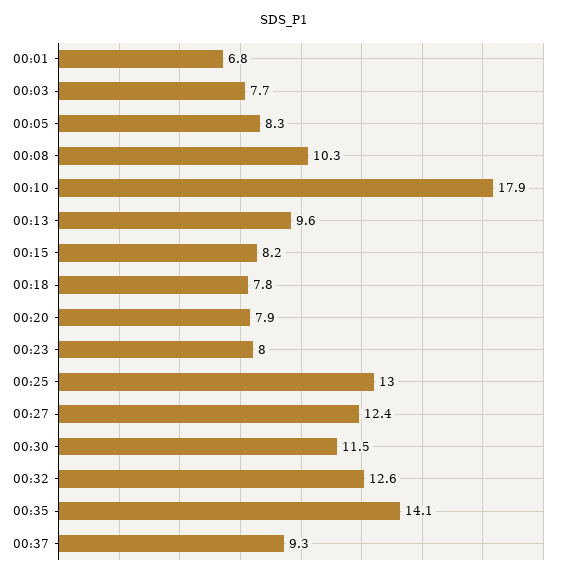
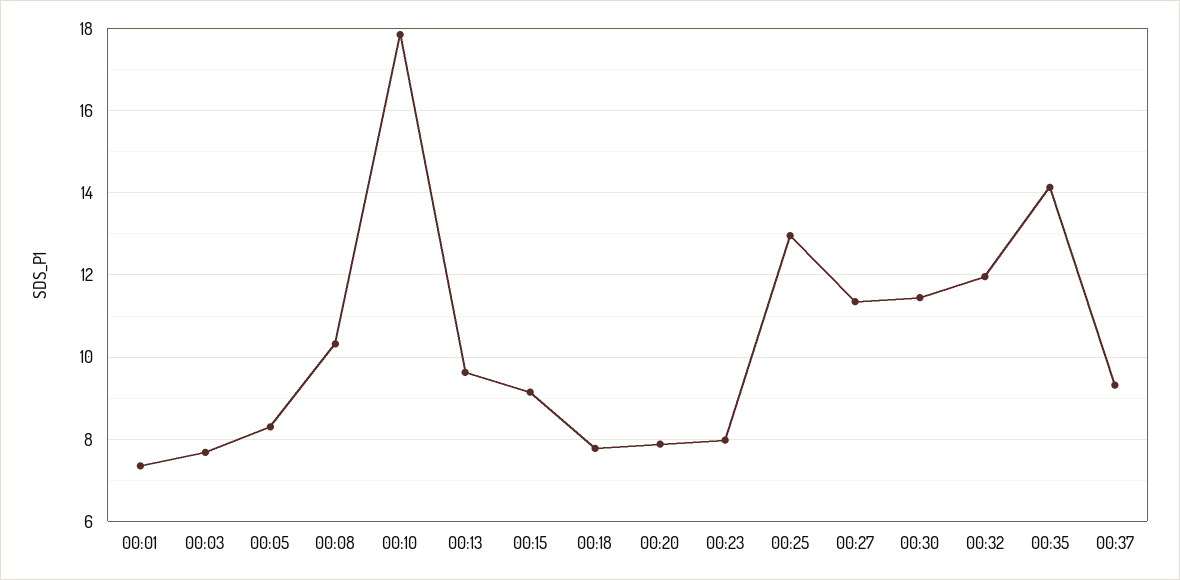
  {
-   "00:01": 6.8,
+   "00:01": 7.4,
    "00:03": 7.7,
    "00:05": 8.3,
    "00:08": 10.3,
    "00:10": 17.9,
    "00:13": 9.6,
-   "00:15": 8.2,
+   "00:15": 9.2,
    "00:18": 7.8,
    "00:20": 7.9,
    "00:23": 8,
    "00:25": 13,
-   "00:27": 12.4,
+   "00:27": 11.4,
    "00:30": 11.5,
-   "00:32": 12.6,
+   "00:32": 12,
    "00:35": 14.1,
    "00:37": 9.3
  }

